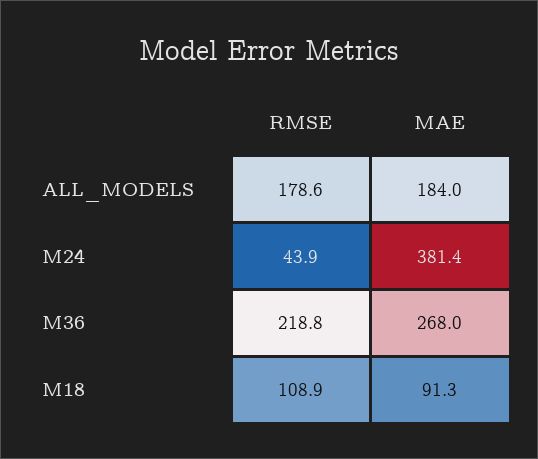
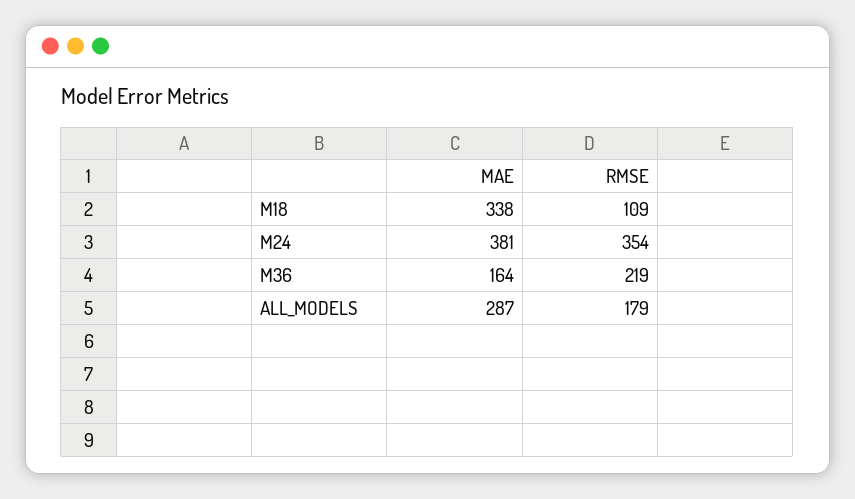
  {
    "RMSE": {
      "ALL_MODELS": 178.6,
-     "M24": 43.9,
+     "M24": 354,
      "M36": 218.8,
      "M18": 108.9
    },
    "MAE": {
-     "ALL_MODELS": 184,
+     "ALL_MODELS": 287,
      "M24": 381.4,
-     "M36": 268,
+     "M36": 164,
-     "M18": 91.3
+     "M18": 338
    }
  }

